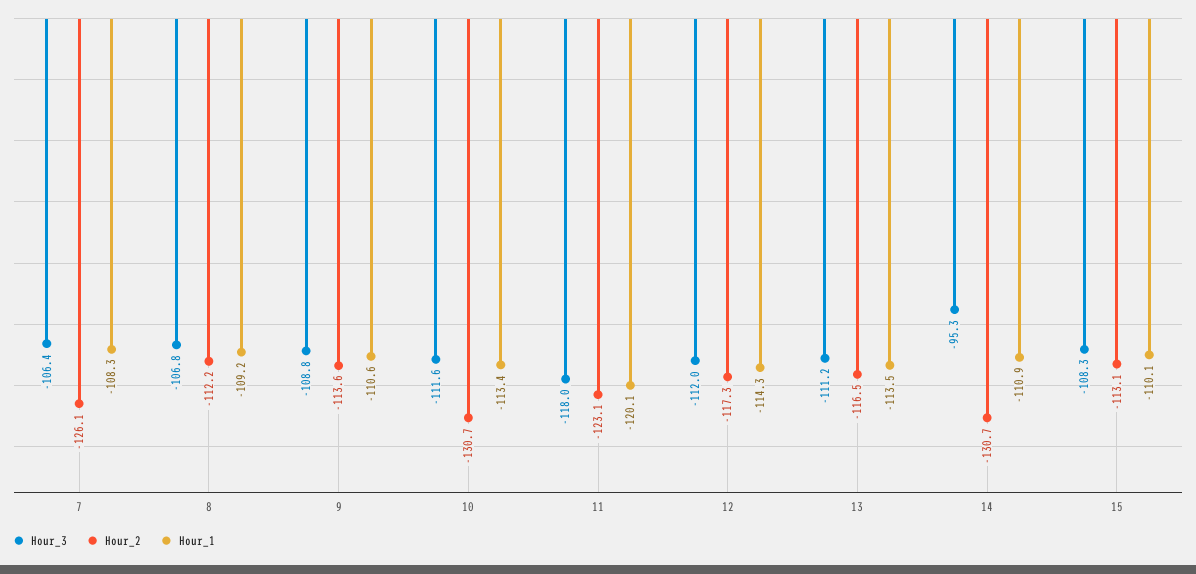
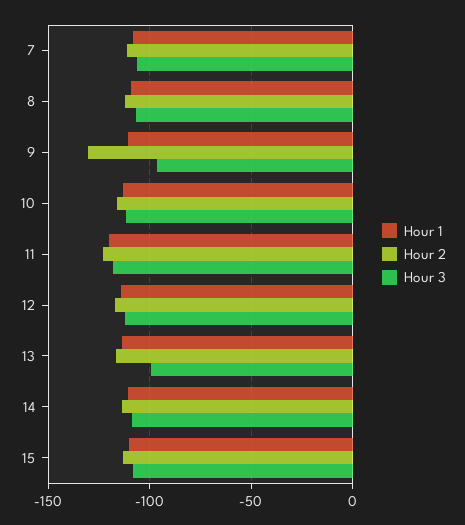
  {
    "Hour_3": {
      "7": -106.4,
      "8": -106.8,
-     "9": -108.8,
+     "9": -95,
      "10": -111.6,
      "11": -118,
      "12": -112,
-     "13": -111.2,
+     "13": -100,
-     "14": -95.3,
+     "14": -110,
      "15": -108.3
    },
    "Hour_2": {
-     "7": -126.1,
+     "7": -110,
      "8": -112.2,
-     "9": -113.6,
+     "9": -130,
-     "10": -130.7,
+     "10": -115,
      "11": -123.1,
      "12": -117.3,
      "13": -116.5,
-     "14": -130.7,
+     "14": -115,
      "15": -113.1
    },
    "Hour_1": {
      "7": -108.3,
      "8": -109.2,
      "9": -110.6,
      "10": -113.4,
      "11": -120.1,
      "12": -114.3,
      "13": -113.5,
      "14": -110.9,
      "15": -110.1
    }
  }

